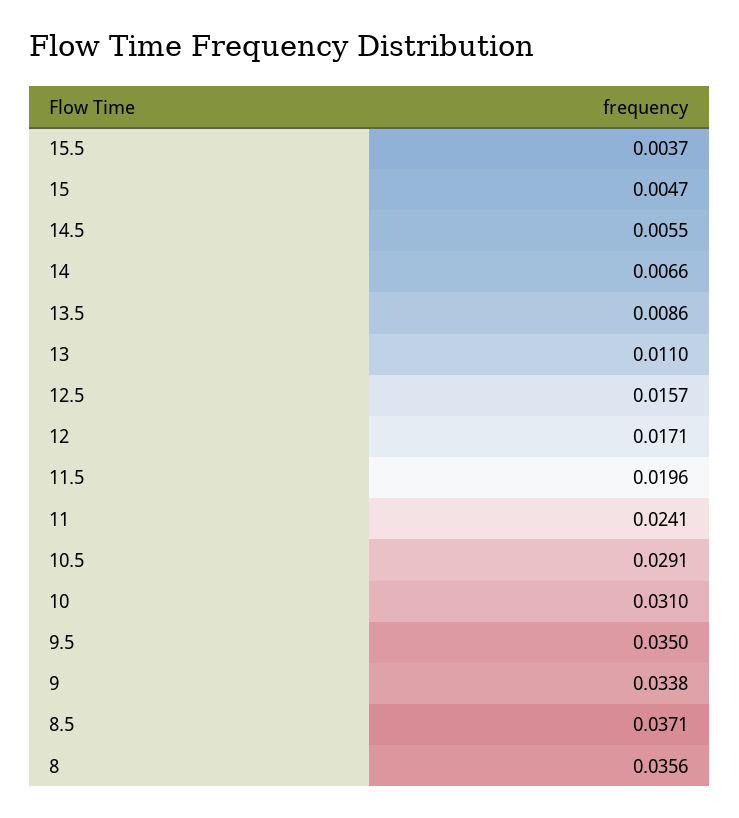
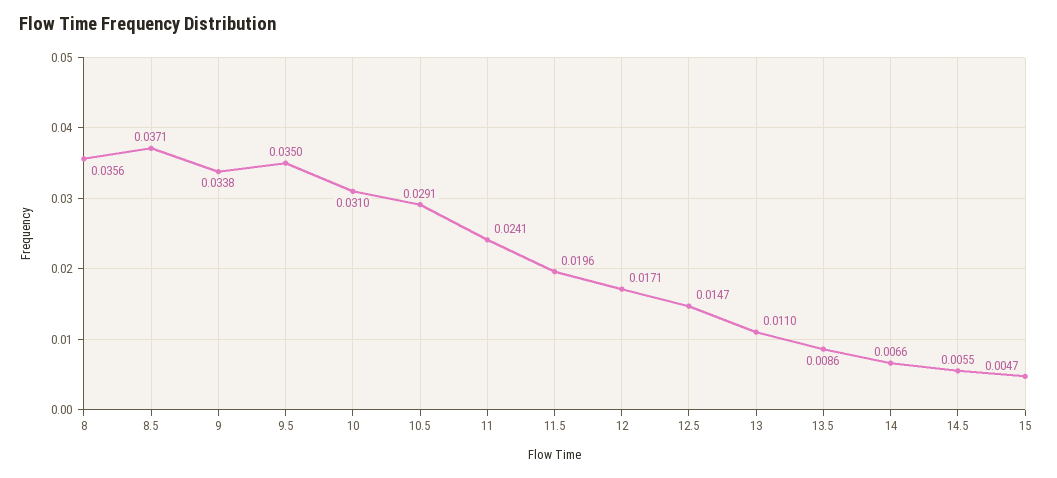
  {
-   "15.5": 0.0037,
    "15": 0.0047,
    "14.5": 0.0055,
    "14": 0.0066,
    "13.5": 0.0086,
    "13": 0.011,
-   "12.5": 0.0157,
+   "12.5": 0.0147,
    "12": 0.0171,
    "11.5": 0.0196,
    "11": 0.0241,
    "10.5": 0.0291,
    "10": 0.031,
    "9.5": 0.035,
    "9": 0.0338,
    "8.5": 0.0371,
    "8": 0.0356
  }

